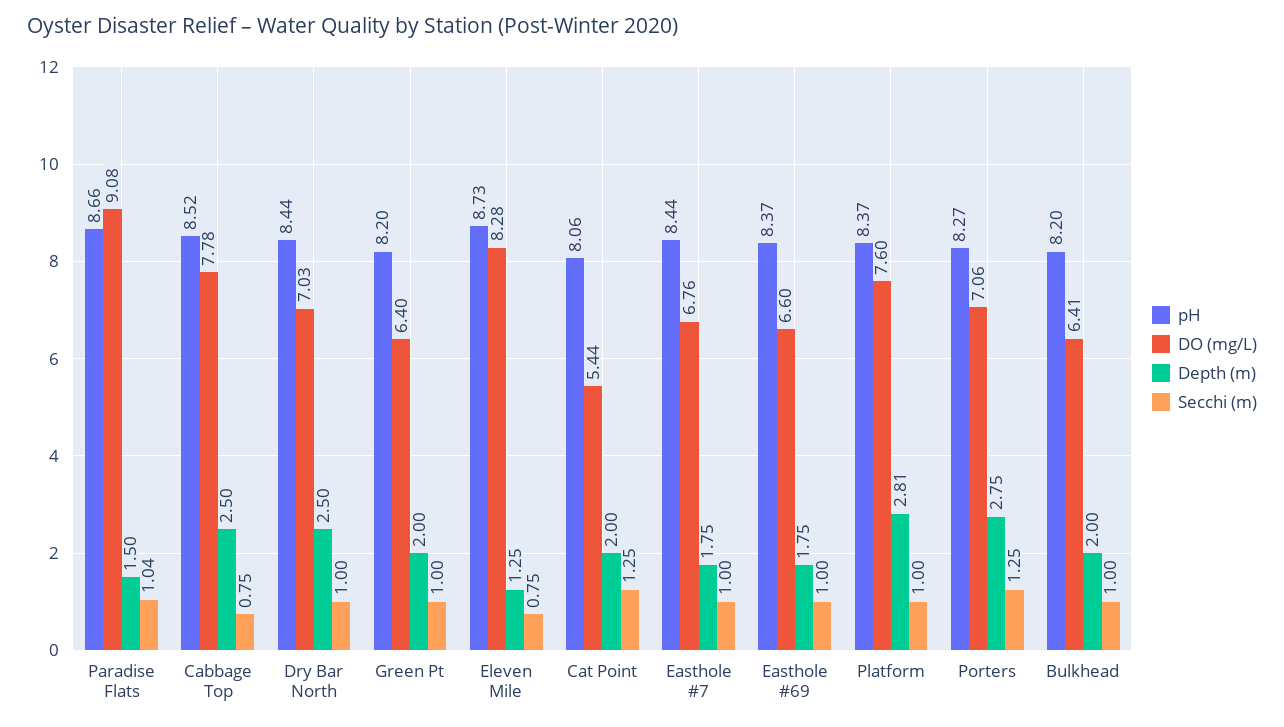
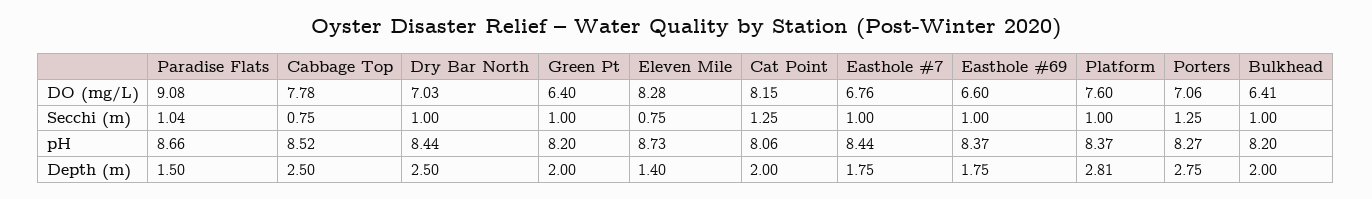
  {
    "pH": {
      "Paradise Flats": 8.66,
      "Cabbage Top": 8.52,
      "Dry Bar North": 8.44,
      "Green Pt": 8.2,
      "Eleven Mile": 8.73,
      "Cat Point": 8.06,
      "Easthole #7": 8.44,
      "Easthole #69": 8.37,
      "Platform": 8.37,
      "Porters": 8.27,
      "Bulkhead": 8.2
    },
    "DO (mg/L)": {
      "Paradise Flats": 9.08,
      "Cabbage Top": 7.78,
      "Dry Bar North": 7.03,
      "Green Pt": 6.4,
      "Eleven Mile": 8.28,
-     "Cat Point": 5.44,
+     "Cat Point": 8.15,
      "Easthole #7": 6.76,
      "Easthole #69": 6.6,
      "Platform": 7.6,
      "Porters": 7.06,
      "Bulkhead": 6.41
    },
    "Depth (m)": {
      "Paradise Flats": 1.5,
      "Cabbage Top": 2.5,
      "Dry Bar North": 2.5,
      "Green Pt": 2,
-     "Eleven Mile": 1.25,
+     "Eleven Mile": 1.4,
      "Cat Point": 2,
      "Easthole #7": 1.75,
      "Easthole #69": 1.75,
      "Platform": 2.81,
      "Porters": 2.75,
      "Bulkhead": 2
    },
    "Secchi (m)": {
      "Paradise Flats": 1.04,
      "Cabbage Top": 0.75,
      "Dry Bar North": 1,
      "Green Pt": 1,
      "Eleven Mile": 0.75,
      "Cat Point": 1.25,
      "Easthole #7": 1,
      "Easthole #69": 1,
      "Platform": 1,
      "Porters": 1.25,
      "Bulkhead": 1
    }
  }

